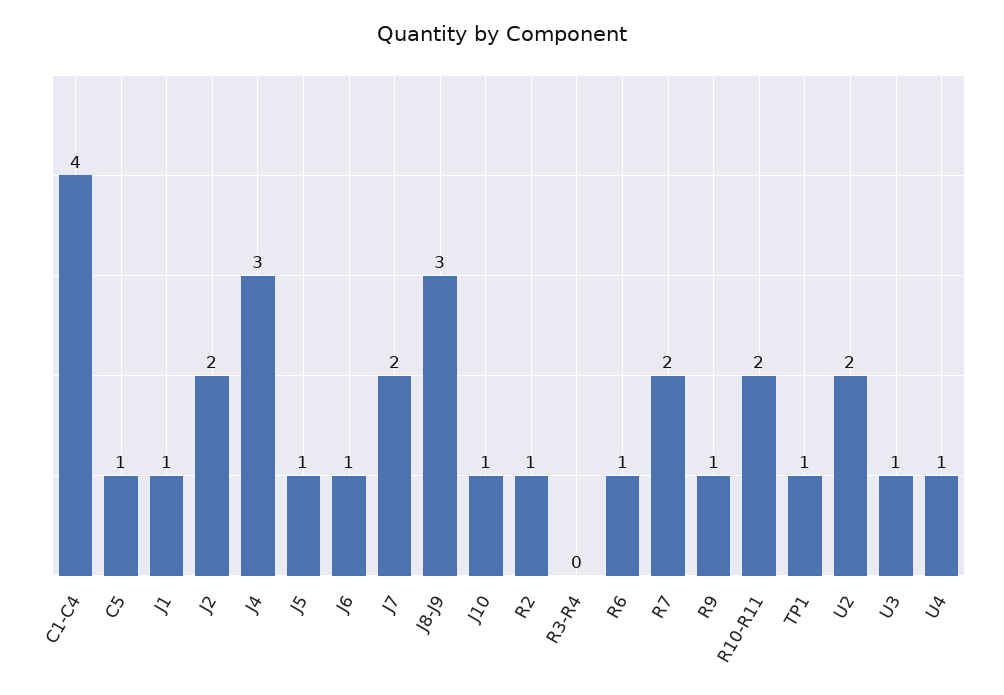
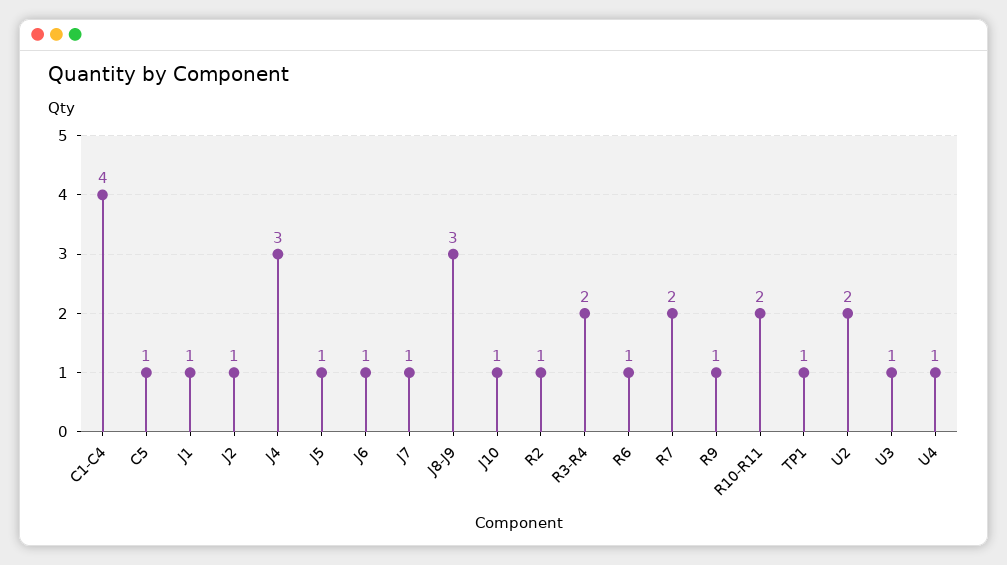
  {
    "C1-C4": 4,
    "C5": 1,
    "J1": 1,
-   "J2": 2,
+   "J2": 1,
    "J4": 3,
    "J5": 1,
    "J6": 1,
-   "J7": 2,
+   "J7": 1,
    "J8-J9": 3,
    "J10": 1,
    "R2": 1,
-   "R3-R4": 0,
+   "R3-R4": 2,
    "R6": 1,
    "R7": 2,
    "R9": 1,
    "R10-R11": 2,
    "TP1": 1,
    "U2": 2,
    "U3": 1,
    "U4": 1
  }

